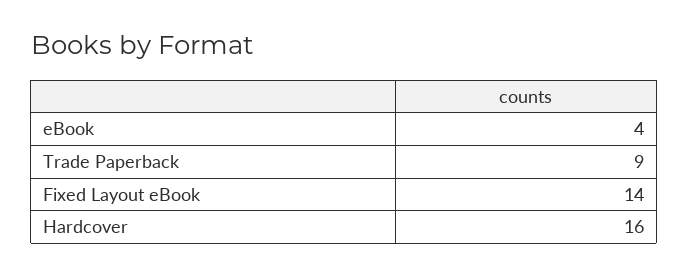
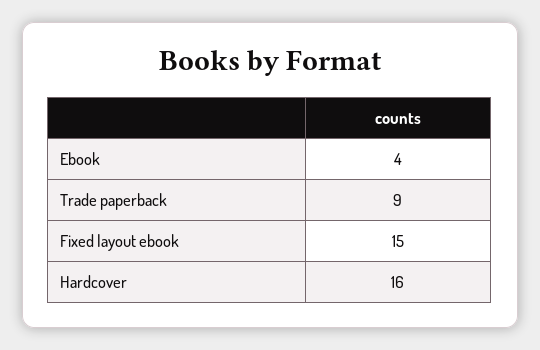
  {
    "eBook": 4,
    "Trade Paperback": 9,
-   "Fixed Layout eBook": 14,
+   "Fixed Layout eBook": 15,
    "Hardcover": 16
  }

